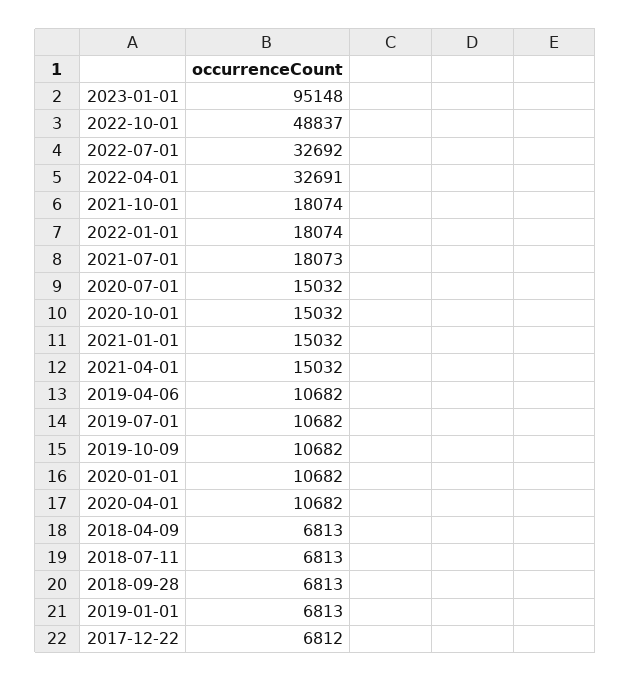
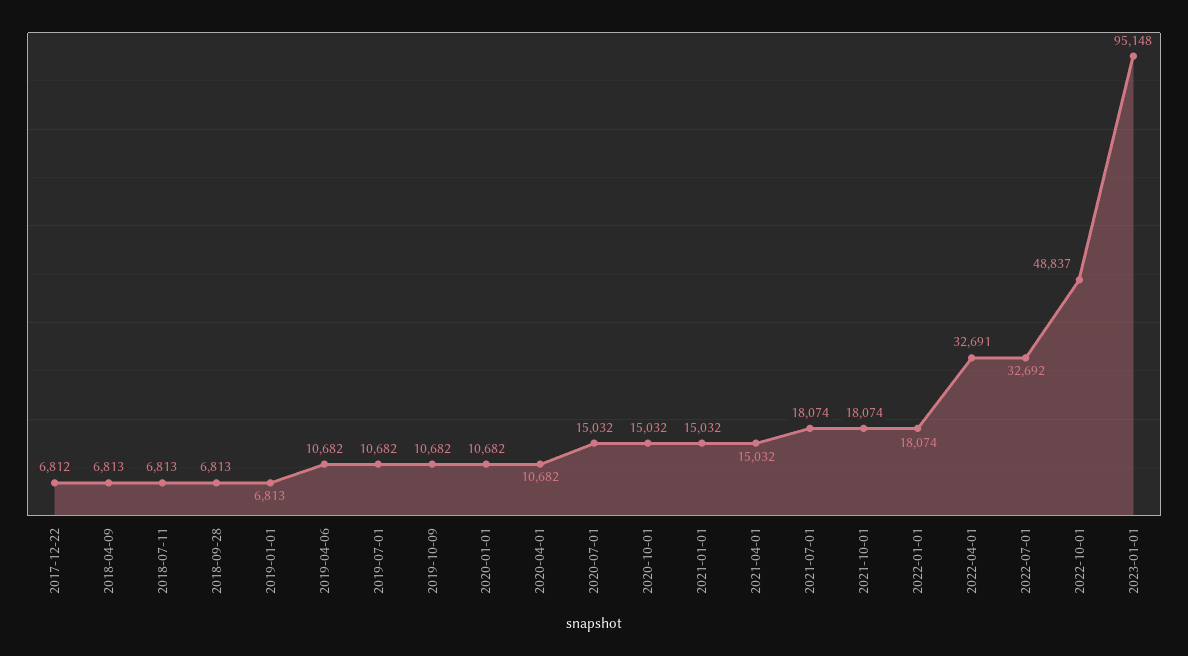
  {
    "2023-01-01": 95148,
    "2022-10-01": 48837,
    "2022-07-01": 32692,
    "2022-04-01": 32691,
    "2021-10-01": 18074,
    "2022-01-01": 18074,
-   "2021-07-01": 18073,
+   "2021-07-01": 18074,
    "2020-07-01": 15032,
    "2020-10-01": 15032,
    "2021-01-01": 15032,
    "2021-04-01": 15032,
    "2019-04-06": 10682,
    "2019-07-01": 10682,
    "2019-10-09": 10682,
    "2020-01-01": 10682,
    "2020-04-01": 10682,
    "2018-04-09": 6813,
    "2018-07-11": 6813,
    "2018-09-28": 6813,
    "2019-01-01": 6813,
    "2017-12-22": 6812
  }

